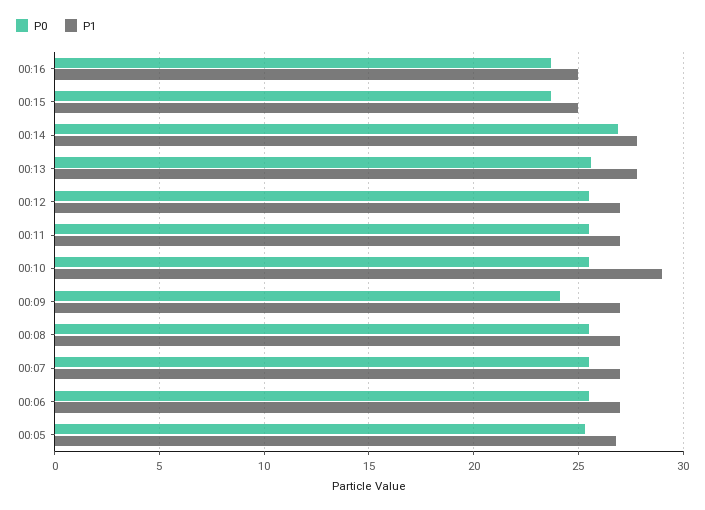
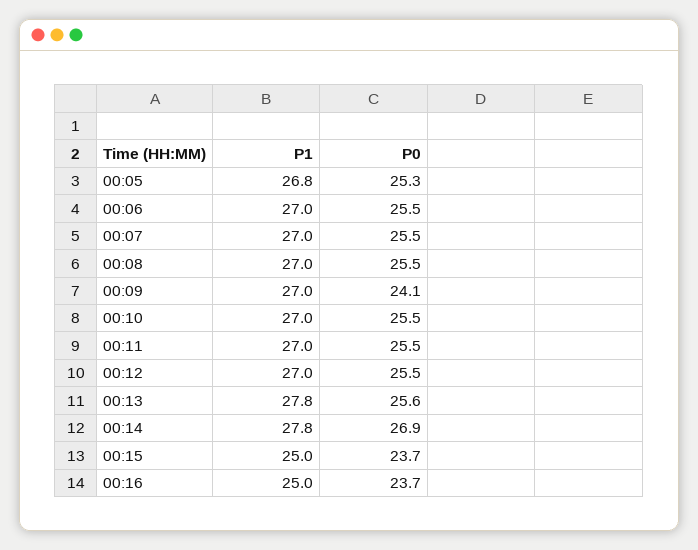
  {
    "P0": {
      "00:16": 23.7,
      "00:15": 23.7,
      "00:14": 26.9,
      "00:13": 25.6,
      "00:12": 25.5,
      "00:11": 25.5,
      "00:10": 25.5,
      "00:09": 24.1,
      "00:08": 25.5,
      "00:07": 25.5,
      "00:06": 25.5,
      "00:05": 25.3
    },
    "P1": {
      "00:16": 25,
      "00:15": 25,
      "00:14": 27.8,
      "00:13": 27.8,
      "00:12": 27,
      "00:11": 27,
-     "00:10": 29,
+     "00:10": 27,
      "00:09": 27,
      "00:08": 27,
      "00:07": 27,
      "00:06": 27,
      "00:05": 26.8
    }
  }

